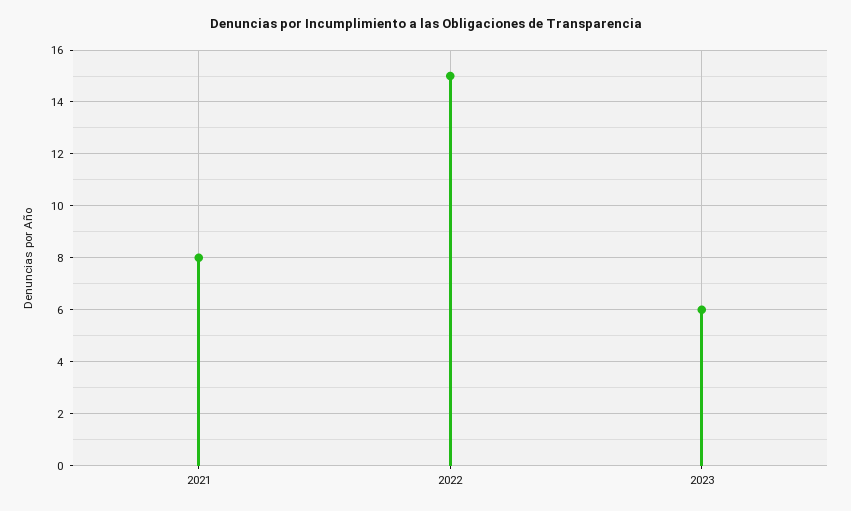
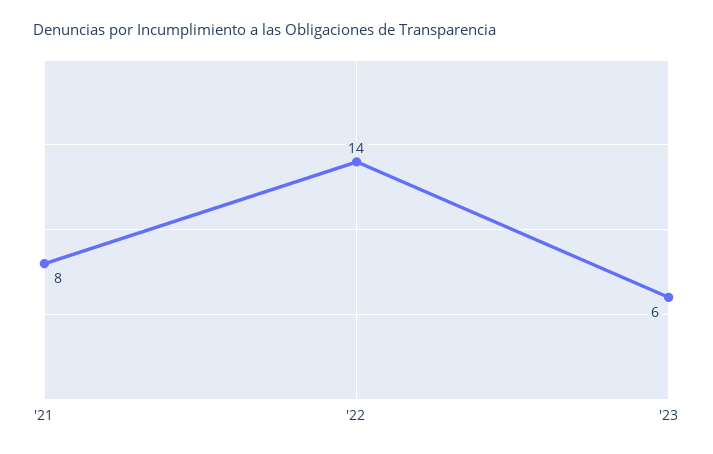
  {
    "2021": 8,
-   "2022": 15,
+   "2022": 14,
    "2023": 6
  }

